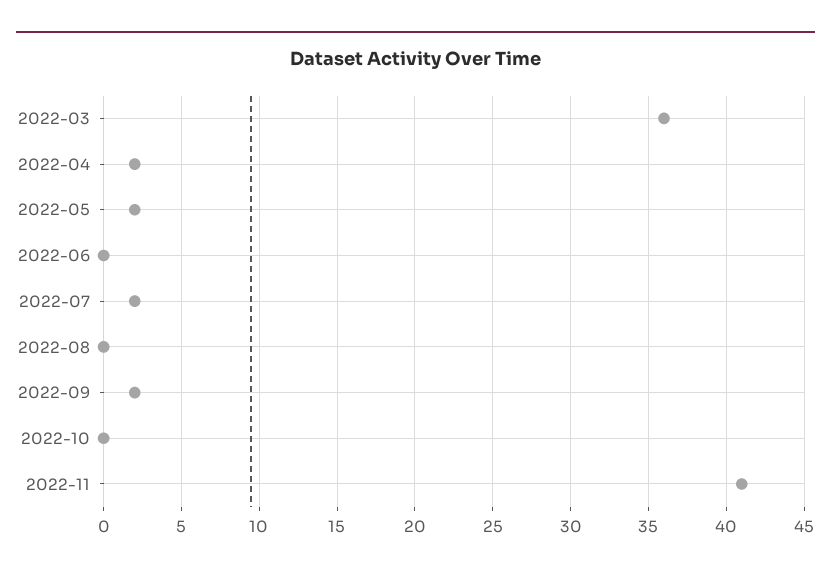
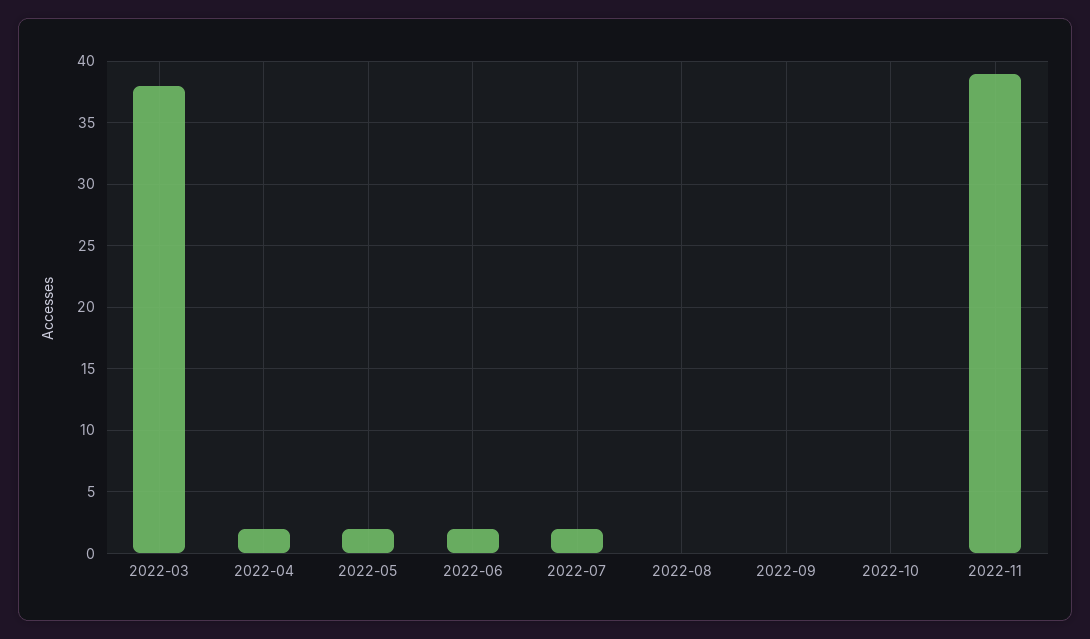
  {
-   "2022-03": 36,
+   "2022-03": 38,
    "2022-04": 2,
    "2022-05": 2,
-   "2022-06": 0,
+   "2022-06": 2,
    "2022-07": 2,
    "2022-08": 0,
-   "2022-09": 2,
+   "2022-09": 0,
    "2022-10": 0,
-   "2022-11": 41
+   "2022-11": 39
  }

